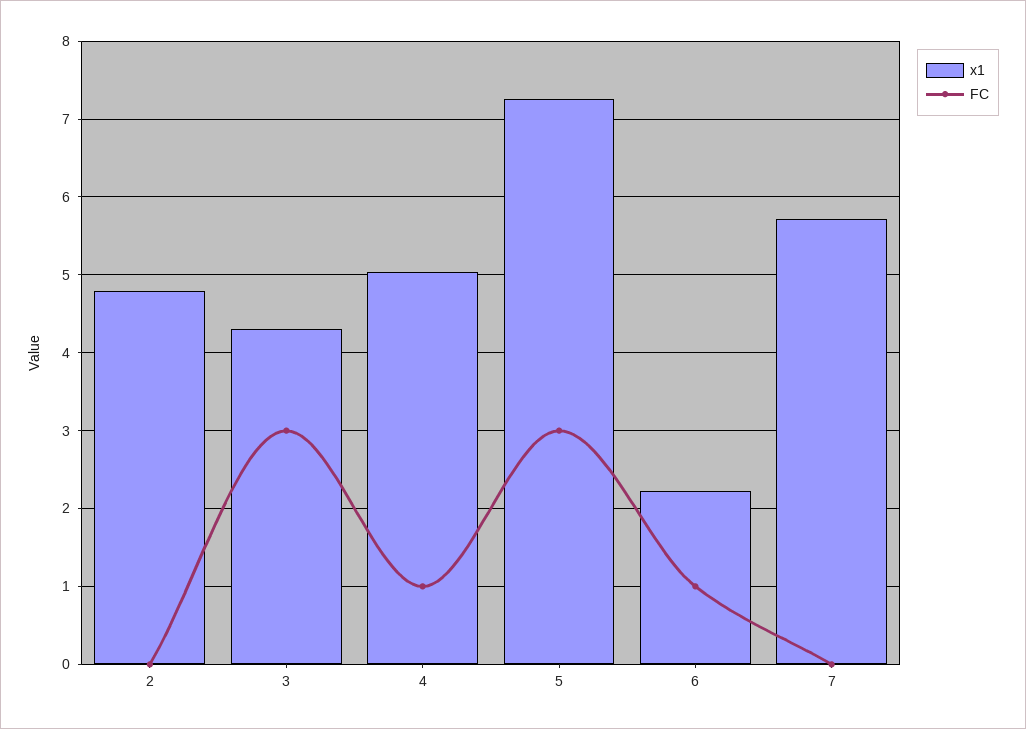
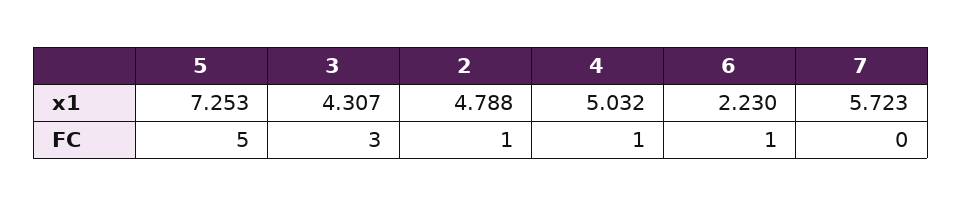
  {
    "x1": {
      "2": 4.788,
      "3": 4.307,
      "4": 5.032,
      "5": 7.253,
      "6": 2.23,
      "7": 5.723
    },
    "FC": {
-     "2": 0,
+     "2": 1,
      "3": 3,
      "4": 1,
-     "5": 3,
+     "5": 5,
      "6": 1,
      "7": 0
    }
  }

